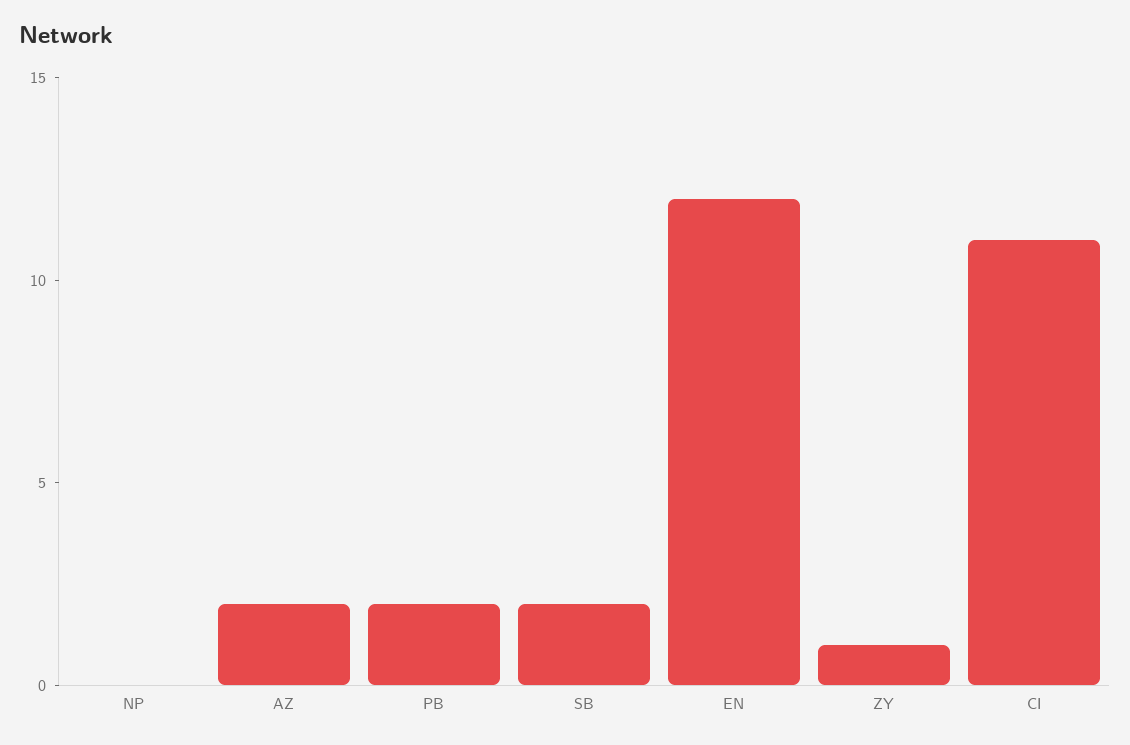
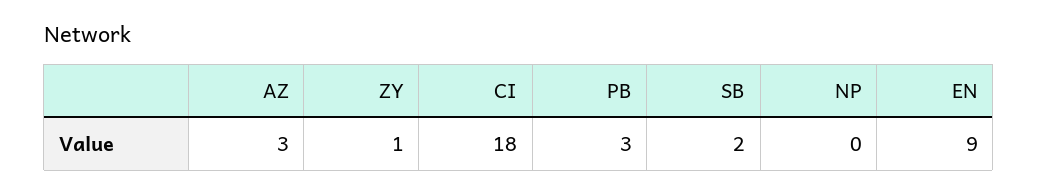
  {
    "NP": 0,
-   "AZ": 2,
+   "AZ": 3,
-   "PB": 2,
+   "PB": 3,
    "SB": 2,
-   "EN": 12,
+   "EN": 9,
    "ZY": 1,
-   "CI": 11
+   "CI": 18
  }

